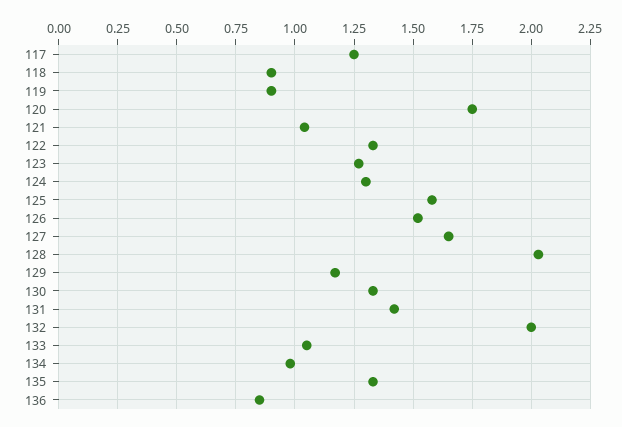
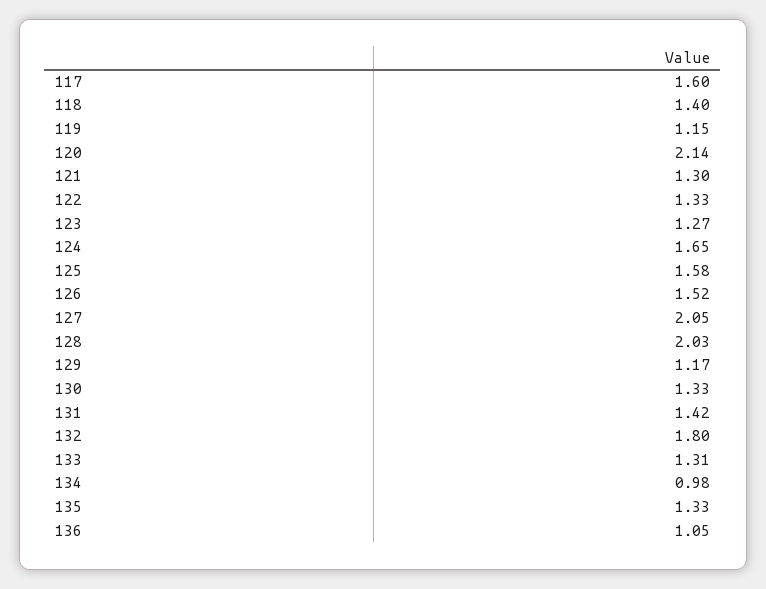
  {
-   "117": 1.25,
+   "117": 1.6,
-   "118": 0.9,
+   "118": 1.4,
-   "119": 0.9,
+   "119": 1.15,
-   "120": 1.75,
+   "120": 2.14,
-   "121": 1.05,
+   "121": 1.3,
    "122": 1.33,
    "123": 1.27,
-   "124": 1.3,
+   "124": 1.65,
    "125": 1.58,
    "126": 1.52,
-   "127": 1.65,
+   "127": 2.05,
    "128": 2.03,
    "129": 1.17,
    "130": 1.33,
    "131": 1.42,
-   "132": 2,
+   "132": 1.8,
-   "133": 1.05,
+   "133": 1.31,
    "134": 0.98,
    "135": 1.33,
-   "136": 0.85
+   "136": 1.05
  }

